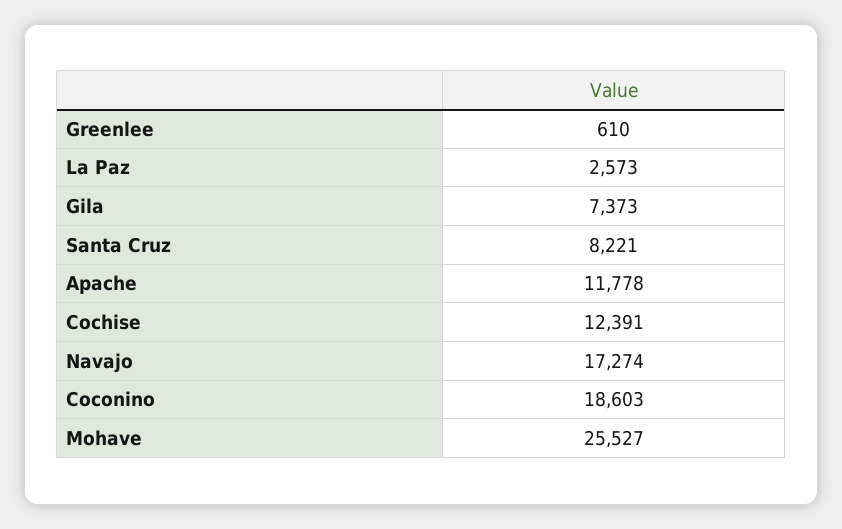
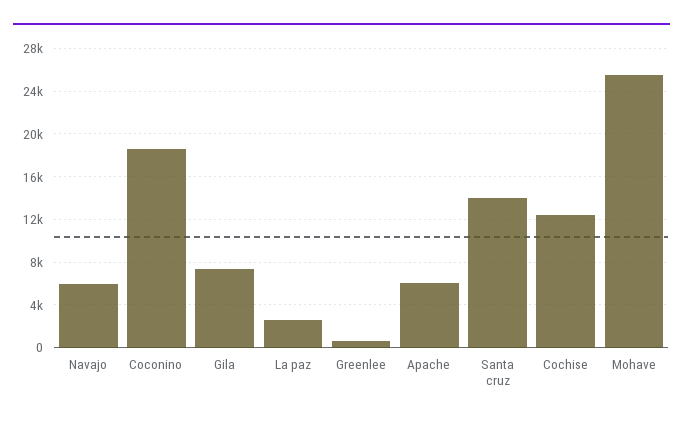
  {
    "Greenlee": 610,
    "La Paz": 2573,
    "Gila": 7373,
-   "Santa Cruz": 8221,
+   "Santa Cruz": 14000,
-   "Apache": 11778,
+   "Apache": 6000,
    "Cochise": 12391,
-   "Navajo": 17274,
+   "Navajo": 6000,
    "Coconino": 18603,
    "Mohave": 25527
  }

